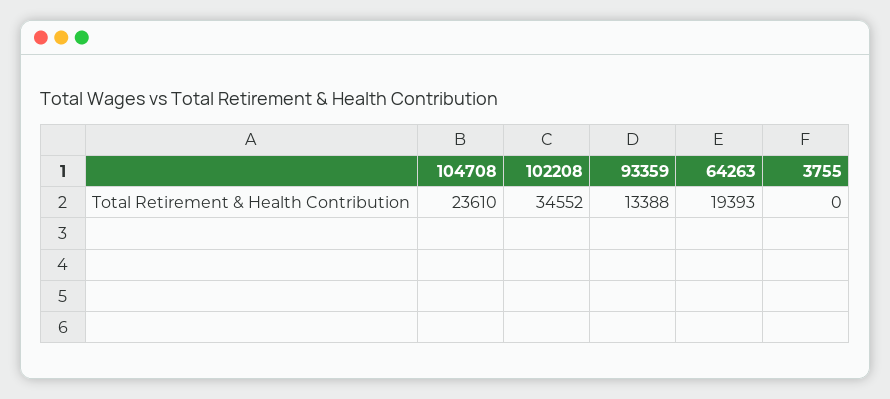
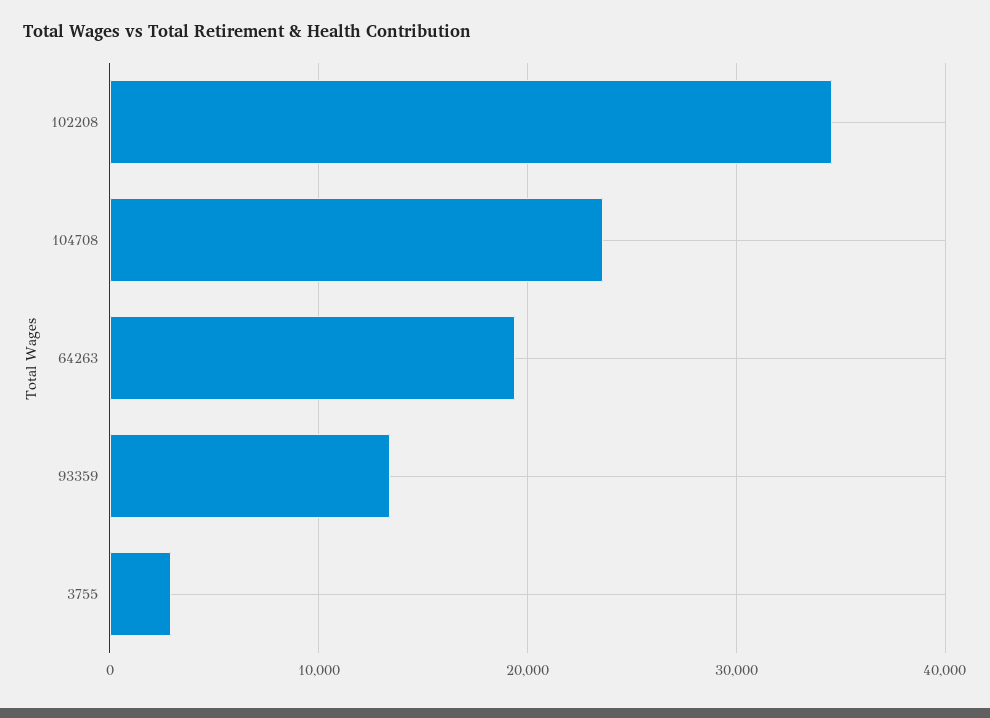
  {
    "104708": 23610,
    "102208": 34552,
    "93359": 13388,
    "64263": 19393,
-   "3755": 0
+   "3755": 3000
  }

